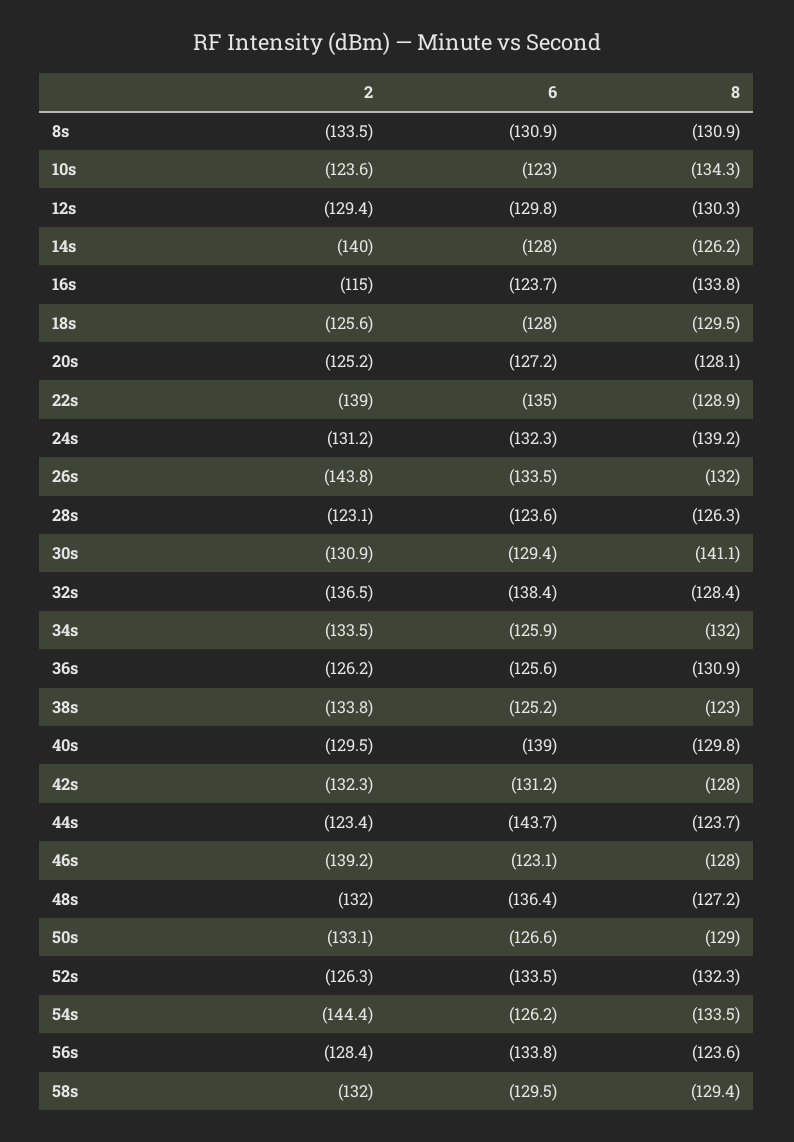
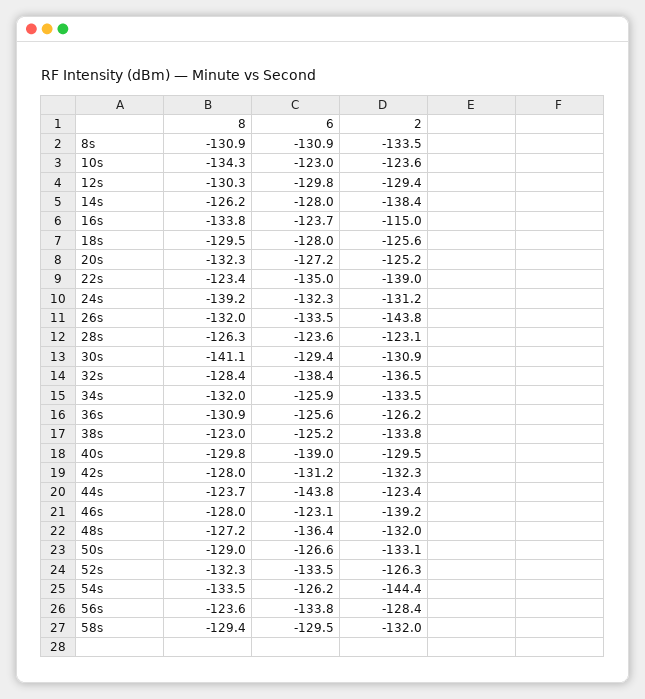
  {
    "2": {
      "8s": -133.5,
      "10s": -123.6,
      "12s": -129.4,
-     "14s": -140,
+     "14s": -138.4,
      "16s": -115,
      "18s": -125.6,
      "20s": -125.2,
      "22s": -139,
      "24s": -131.2,
      "26s": -143.8,
      "28s": -123.1,
      "30s": -130.9,
      "32s": -136.5,
      "34s": -133.5,
      "36s": -126.2,
      "38s": -133.8,
      "40s": -129.5,
      "42s": -132.3,
      "44s": -123.4,
      "46s": -139.2,
      "48s": -132,
      "50s": -133.1,
      "52s": -126.3,
      "54s": -144.4,
      "56s": -128.4,
      "58s": -132
    },
    "6": {
      "8s": -130.9,
      "10s": -123,
      "12s": -129.8,
      "14s": -128,
      "16s": -123.7,
      "18s": -128,
      "20s": -127.2,
      "22s": -135,
      "24s": -132.3,
      "26s": -133.5,
      "28s": -123.6,
      "30s": -129.4,
      "32s": -138.4,
      "34s": -125.9,
      "36s": -125.6,
      "38s": -125.2,
      "40s": -139,
      "42s": -131.2,
-     "44s": -143.7,
+     "44s": -143.8,
      "46s": -123.1,
      "48s": -136.4,
      "50s": -126.6,
      "52s": -133.5,
      "54s": -126.2,
      "56s": -133.8,
      "58s": -129.5
    },
    "8": {
      "8s": -130.9,
      "10s": -134.3,
      "12s": -130.3,
      "14s": -126.2,
      "16s": -133.8,
      "18s": -129.5,
-     "20s": -128.1,
+     "20s": -132.3,
-     "22s": -128.9,
+     "22s": -123.4,
      "24s": -139.2,
      "26s": -132,
      "28s": -126.3,
      "30s": -141.1,
      "32s": -128.4,
      "34s": -132,
      "36s": -130.9,
      "38s": -123,
      "40s": -129.8,
      "42s": -128,
      "44s": -123.7,
      "46s": -128,
      "48s": -127.2,
      "50s": -129,
      "52s": -132.3,
      "54s": -133.5,
      "56s": -123.6,
      "58s": -129.4
    }
  }

